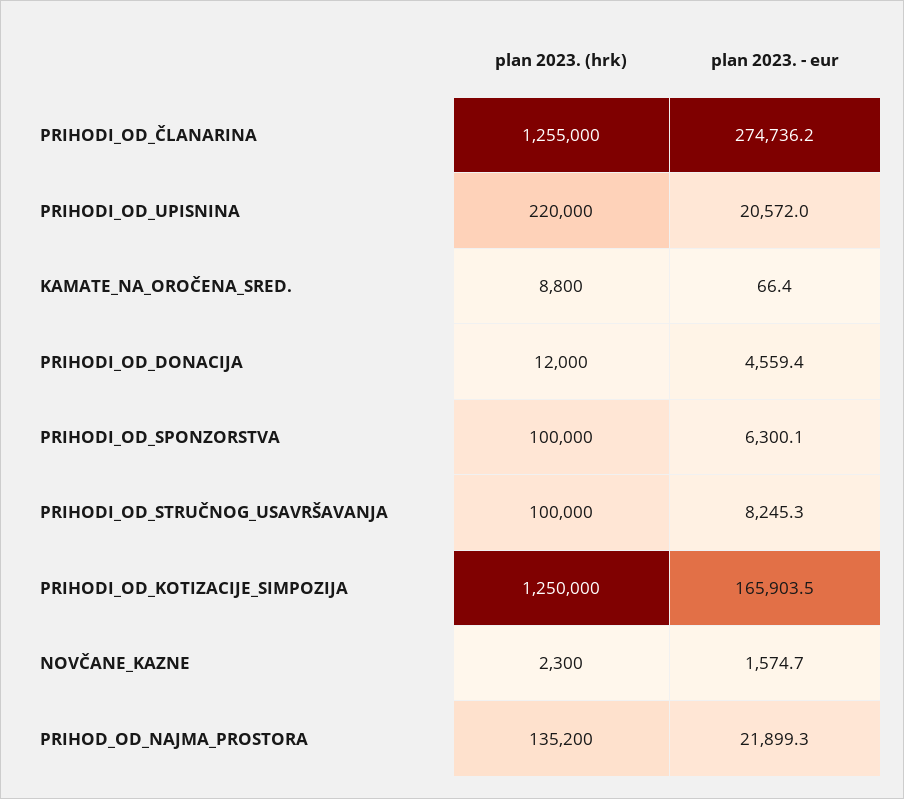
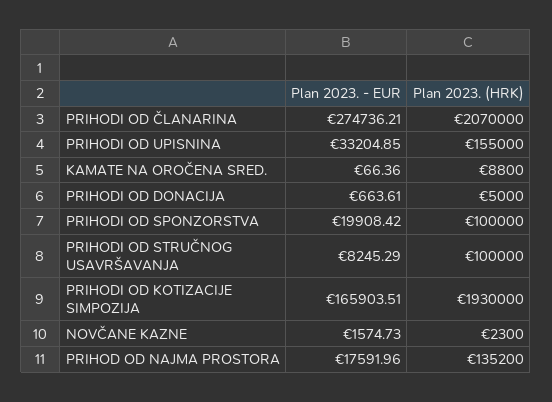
  {
    "plan 2023. (hrk)": {
-     "PRIHODI_OD_ČLANARINA": 1255000,
+     "PRIHODI_OD_ČLANARINA": 2070000,
-     "PRIHODI_OD_UPISNINA": 220000,
+     "PRIHODI_OD_UPISNINA": 155000,
      "KAMATE_NA_OROČENA_SRED.": 8800,
-     "PRIHODI_OD_DONACIJA": 12000,
+     "PRIHODI_OD_DONACIJA": 5000,
      "PRIHODI_OD_SPONZORSTVA": 100000,
      "PRIHODI_OD_STRUČNOG_USAVRŠAVANJA": 100000,
-     "PRIHODI_OD_KOTIZACIJE_SIMPOZIJA": 1250000,
+     "PRIHODI_OD_KOTIZACIJE_SIMPOZIJA": 1930000,
      "NOVČANE_KAZNE": 2300,
      "PRIHOD_OD_NAJMA_PROSTORA": 135200
    },
    "plan 2023. - eur": {
      "PRIHODI_OD_ČLANARINA": 274736.21,
-     "PRIHODI_OD_UPISNINA": 20572,
+     "PRIHODI_OD_UPISNINA": 33204.85,
      "KAMATE_NA_OROČENA_SRED.": 66.36,
-     "PRIHODI_OD_DONACIJA": 4559.4,
+     "PRIHODI_OD_DONACIJA": 663.61,
-     "PRIHODI_OD_SPONZORSTVA": 6300.1,
+     "PRIHODI_OD_SPONZORSTVA": 19908.42,
      "PRIHODI_OD_STRUČNOG_USAVRŠAVANJA": 8245.29,
      "PRIHODI_OD_KOTIZACIJE_SIMPOZIJA": 165903.51,
      "NOVČANE_KAZNE": 1574.73,
-     "PRIHOD_OD_NAJMA_PROSTORA": 21899.3
+     "PRIHOD_OD_NAJMA_PROSTORA": 17591.96
    }
  }

